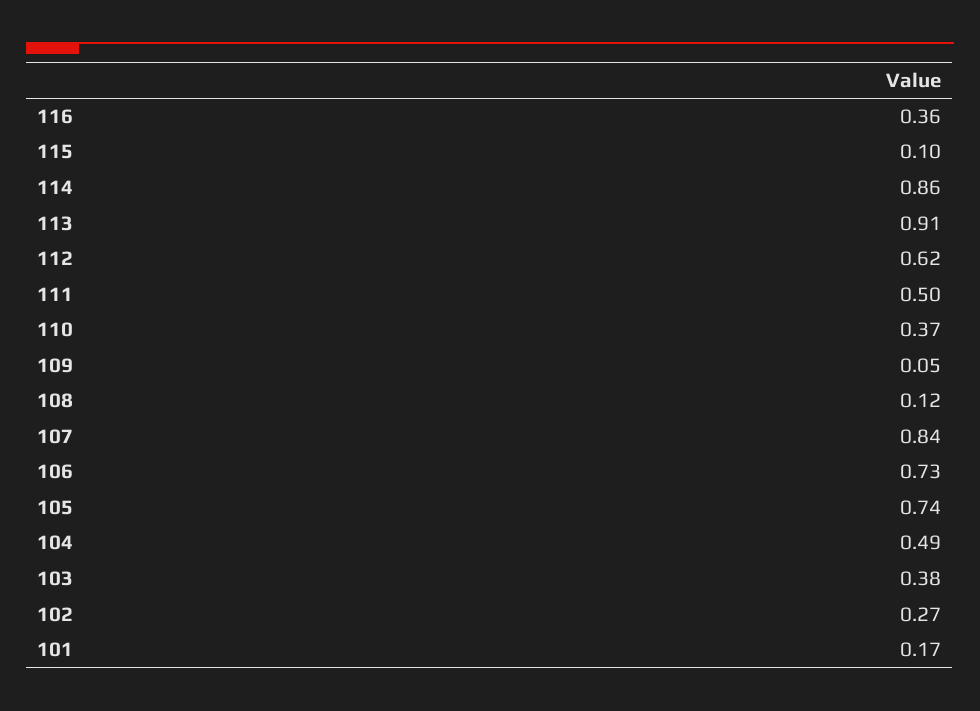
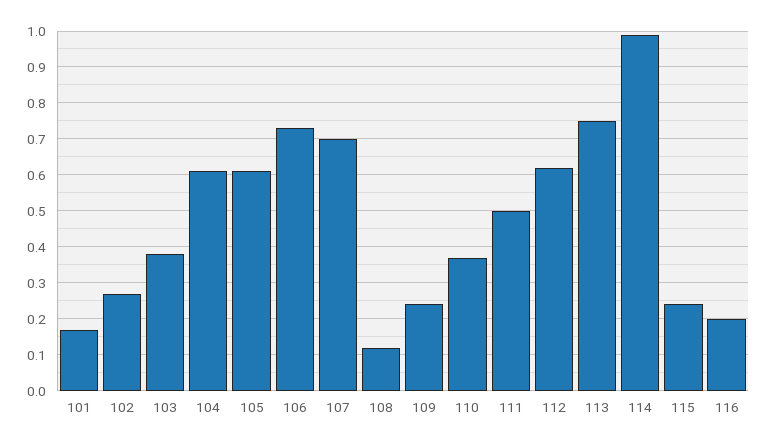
  {
-   "116": 0.36,
+   "116": 0.2,
-   "115": 0.1,
+   "115": 0.25,
-   "114": 0.86,
+   "114": 1,
-   "113": 0.91,
+   "113": 0.75,
    "112": 0.62,
    "111": 0.5,
    "110": 0.37,
-   "109": 0.05,
+   "109": 0.25,
    "108": 0.12,
-   "107": 0.84,
+   "107": 0.7,
    "106": 0.73,
-   "105": 0.74,
+   "105": 0.6,
-   "104": 0.49,
+   "104": 0.6,
    "103": 0.38,
    "102": 0.27,
    "101": 0.17
  }

